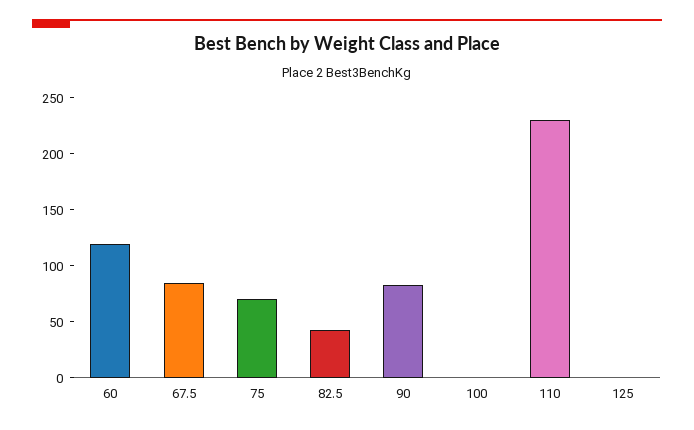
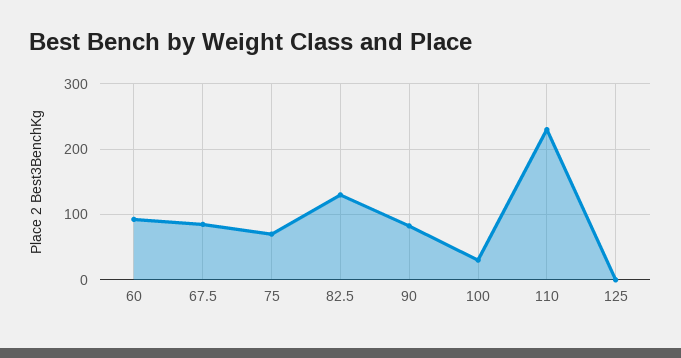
  {
-   "60": 120,
+   "60": 90,
    "67.5": 90,
    "75": 70,
-   "82.5": 40,
+   "82.5": 130,
    "90": 80,
-   "100": 0,
+   "100": 30,
    "110": 230,
    "125": 0
  }

